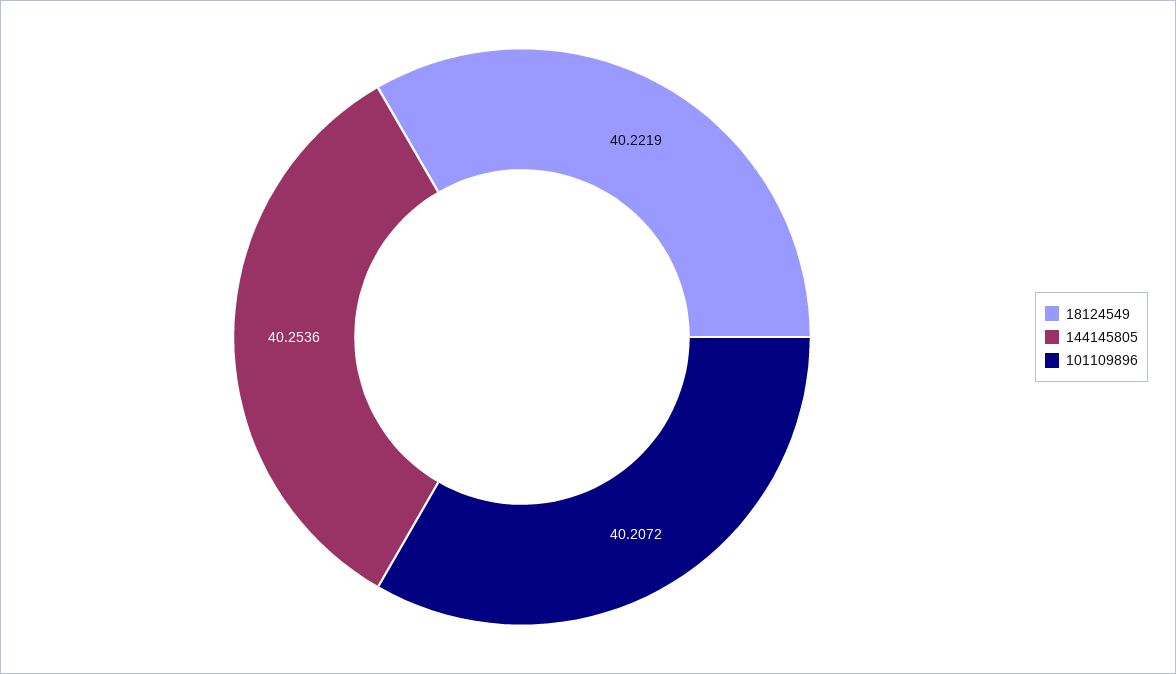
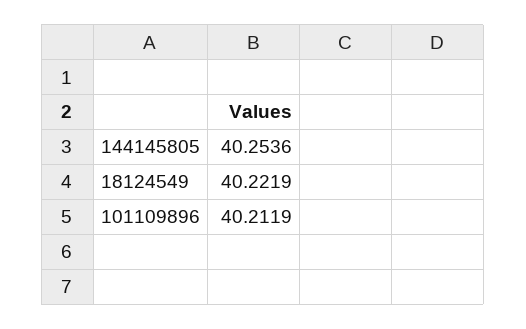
  {
    "18124549": 40.2219,
    "144145805": 40.2536,
-   "101109896": 40.2072
+   "101109896": 40.2119
  }

